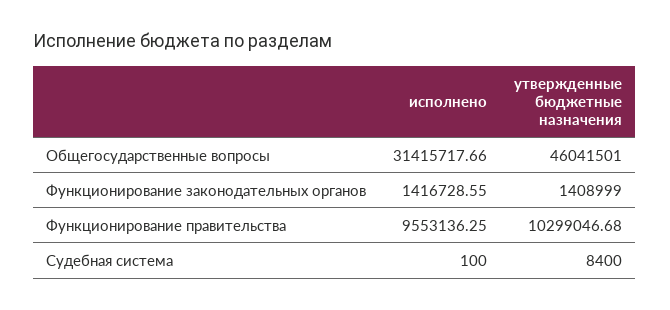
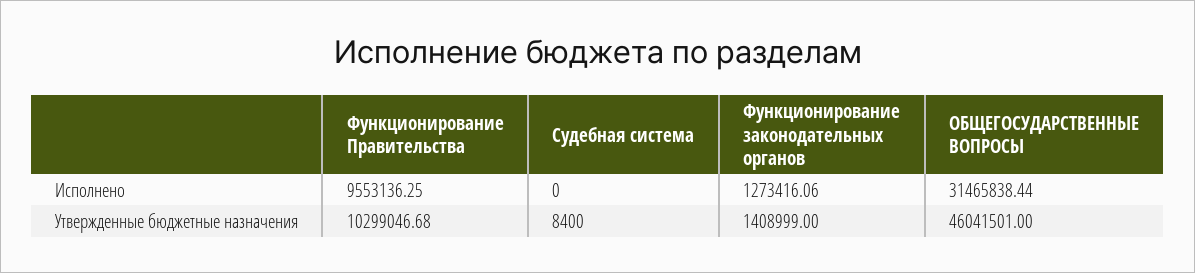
  {
    "исполнено": {
-     "Общегосударственные вопросы": 31415717.66,
+     "Общегосударственные вопросы": 31465838.44,
-     "Функционирование законодательных органов": 1416728.55,
+     "Функционирование законодательных органов": 1273416.06,
      "Функционирование правительства": 9553136.25,
-     "Судебная система": 100
+     "Судебная система": 0
    },
    "утвержденные бюджетные назначения": {
      "Общегосударственные вопросы": 46041501,
      "Функционирование законодательных органов": 1408999,
      "Функционирование правительства": 10299046.68,
      "Судебная система": 8400
    }
  }

